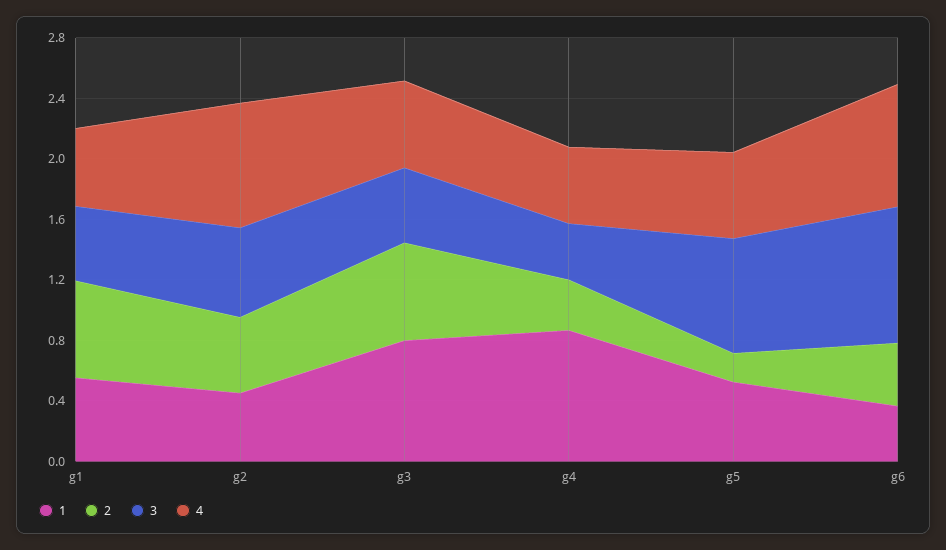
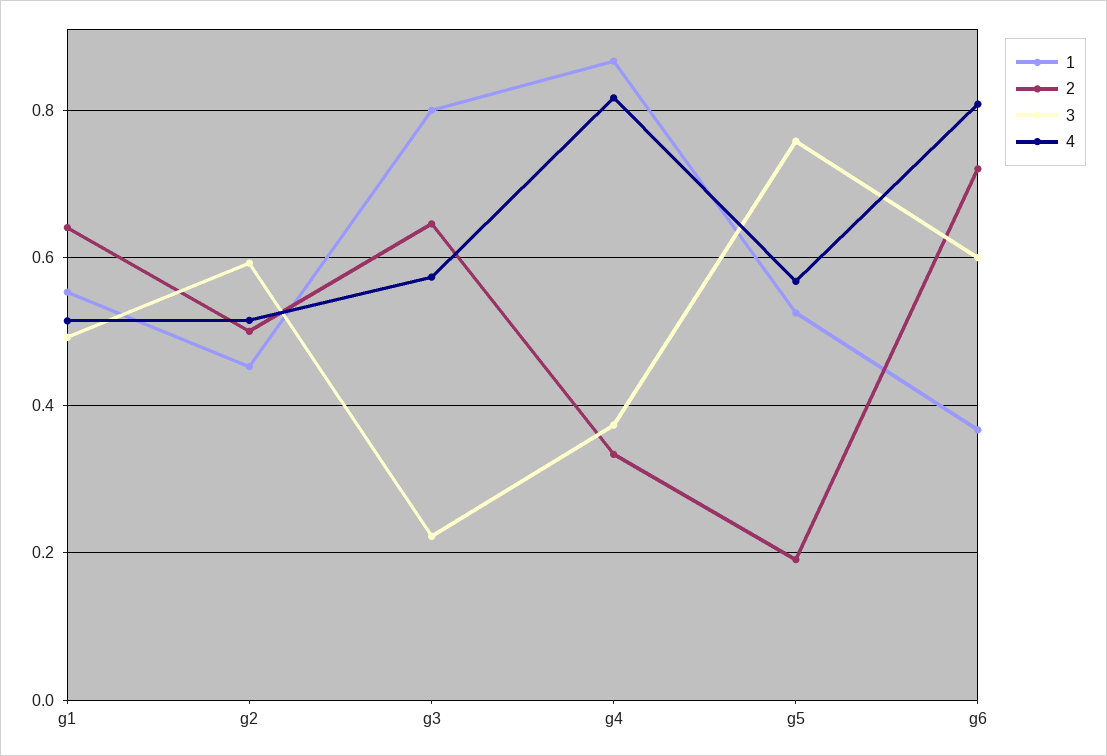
  {
    "1": {
      "g1": 0.56,
      "g2": 0.46,
      "g3": 0.8,
      "g4": 0.86,
      "g5": 0.52,
      "g6": 0.36
    },
    "2": {
      "g1": 0.64,
      "g2": 0.5,
      "g3": 0.64,
      "g4": 0.34,
      "g5": 0.2,
-     "g6": 0.4
+     "g6": 0.72
    },
    "3": {
      "g1": 0.5,
      "g2": 0.6,
-     "g3": 0.5,
+     "g3": 0.22,
      "g4": 0.38,
      "g5": 0.76,
-     "g6": 0.9
+     "g6": 0.6
    },
    "4": {
      "g1": 0.52,
-     "g2": 0.8,
+     "g2": 0.52,
      "g3": 0.58,
-     "g4": 0.5,
+     "g4": 0.82,
      "g5": 0.56,
      "g6": 0.8
    }
  }

